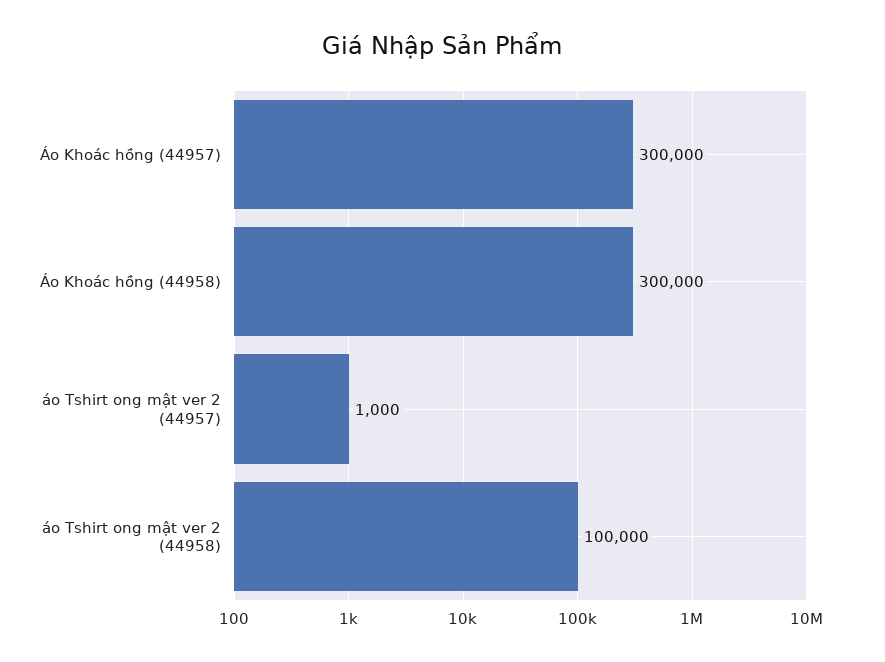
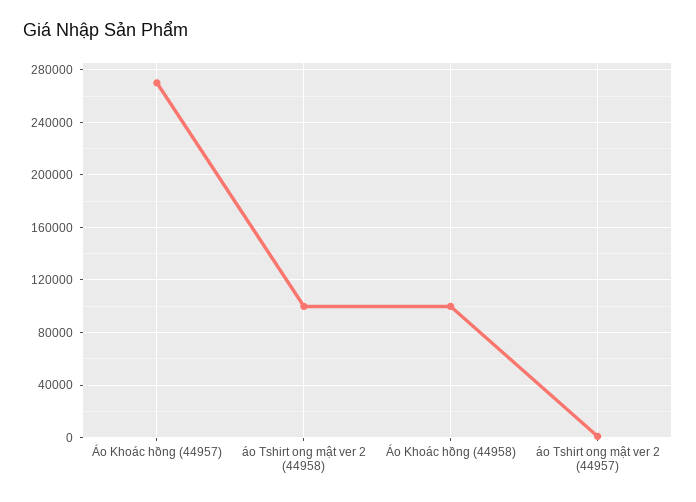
  {
-   "Áo Khoác hồng (44957)": 300000,
+   "Áo Khoác hồng (44957)": 270000,
-   "Áo Khoác hồng (44958)": 300000,
+   "Áo Khoác hồng (44958)": 100000,
    "áo Tshirt ong mật ver 2 (44957)": 1000,
    "áo Tshirt ong mật ver 2 (44958)": 100000
  }

